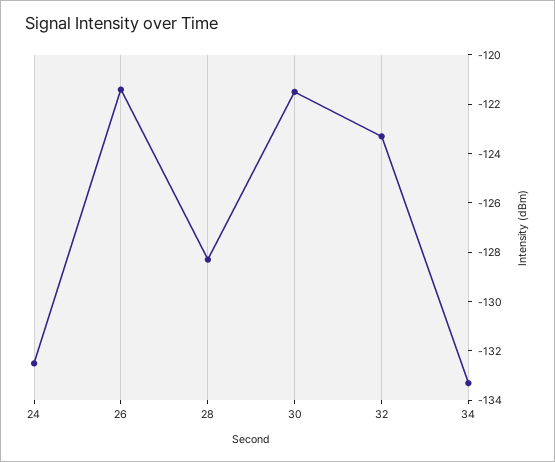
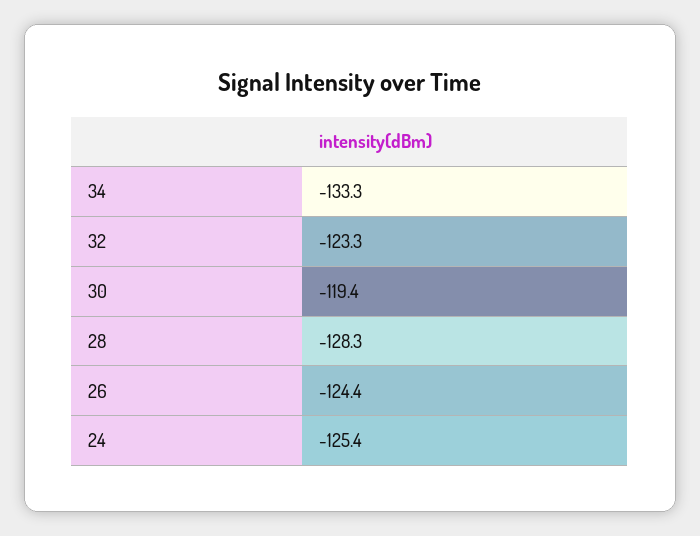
  {
-   "24": -132.5,
+   "24": -125.4,
-   "26": -121.5,
+   "26": -124.4,
    "28": -128.3,
-   "30": -121.5,
+   "30": -119.4,
    "32": -123.3,
    "34": -133.3
  }

